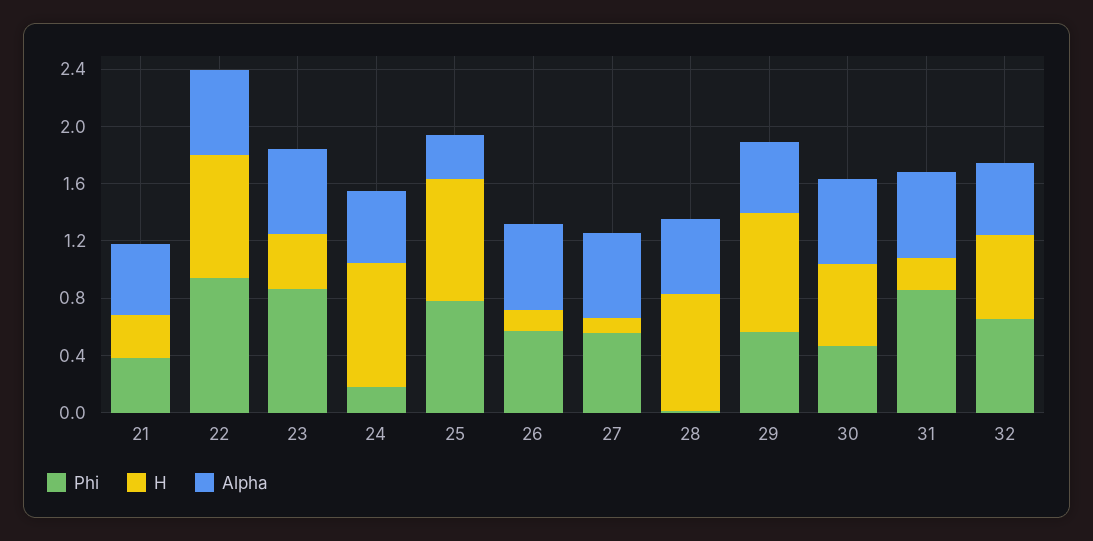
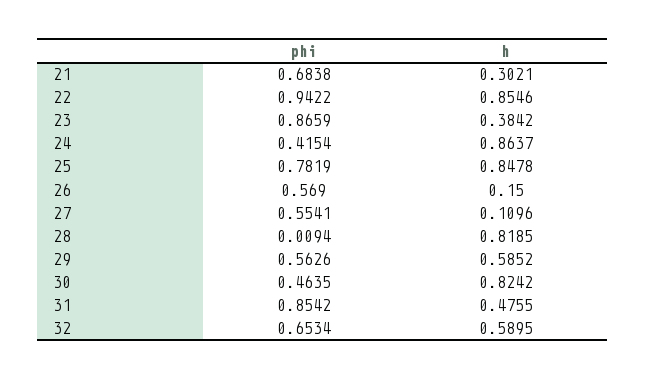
  {
    "Phi": {
-     "21": 0.4,
+     "21": 0.6838,
      "22": 0.9422,
      "23": 0.8659,
-     "24": 0.2,
+     "24": 0.4154,
      "25": 0.7819,
      "26": 0.569,
      "27": 0.5541,
      "28": 0.0094,
      "29": 0.5626,
      "30": 0.4635,
      "31": 0.8542,
      "32": 0.6534
    },
    "H": {
      "21": 0.3021,
      "22": 0.8546,
      "23": 0.3842,
      "24": 0.8637,
      "25": 0.8478,
      "26": 0.15,
      "27": 0.1096,
      "28": 0.8185,
-     "29": 0.8,
+     "29": 0.5852,
-     "30": 0.6,
+     "30": 0.8242,
-     "31": 0.2,
+     "31": 0.4755,
      "32": 0.5895
-   },
+   }
-   "Alpha": {
-     "21": 0.5,
-     "22": 0.6,
-     "23": 0.6,
-     "24": 0.5,
-     "25": 0.3,
-     "26": 0.6,
-     "27": 0.6,
-     "28": 0.5,
-     "29": 0.5,
-     "30": 0.6,
-     "31": 0.6,
-     "32": 0.5
-   }
  }

